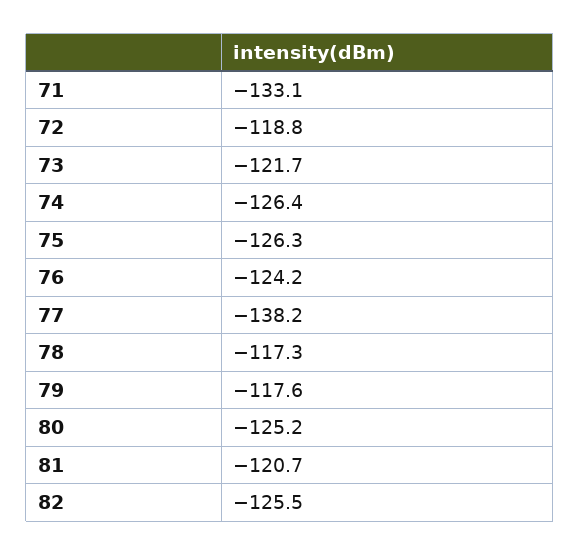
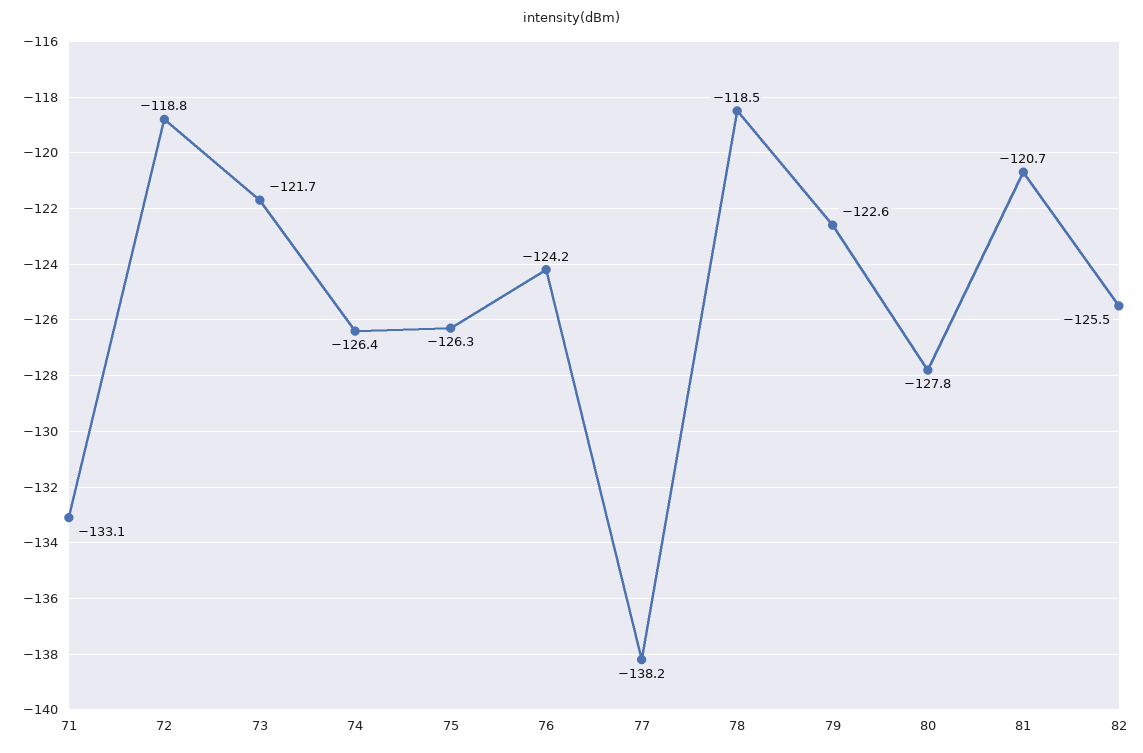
  {
    "71": -133.1,
    "72": -118.8,
    "73": -121.7,
    "74": -126.4,
    "75": -126.3,
    "76": -124.2,
    "77": -138.2,
-   "78": -117.3,
+   "78": -118.5,
-   "79": -117.6,
+   "79": -122.6,
-   "80": -125.2,
+   "80": -127.8,
    "81": -120.7,
    "82": -125.5
  }

